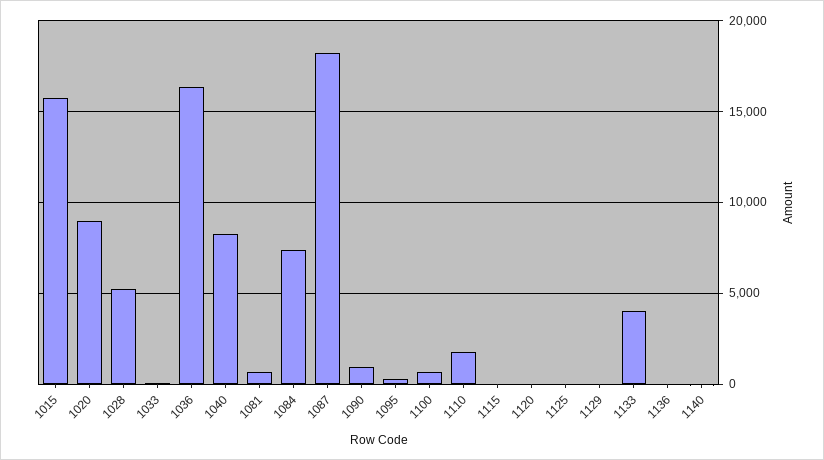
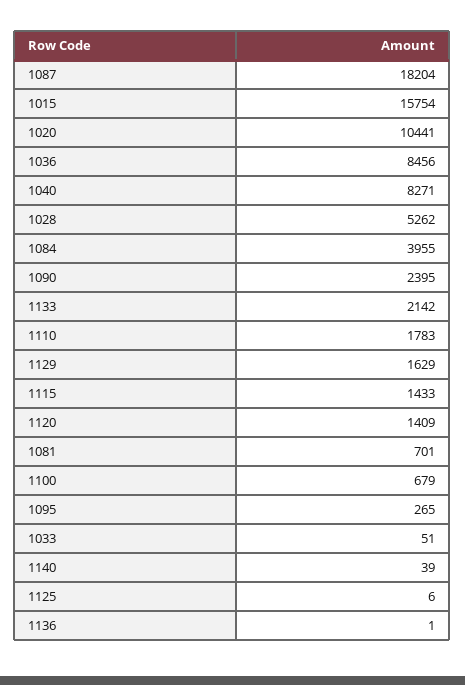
  {
    "1015": 15754,
-   "1020": 9000,
+   "1020": 10441,
    "1028": 5262,
    "1033": 51,
-   "1036": 16500,
+   "1036": 8456,
    "1040": 8271,
    "1081": 701,
-   "1084": 7500,
+   "1084": 3955,
    "1087": 18204,
-   "1090": 1000,
+   "1090": 2395,
    "1095": 265,
    "1100": 679,
    "1110": 1783,
-   "1115": 0,
+   "1115": 1433,
-   "1120": 0,
+   "1120": 1409,
    "1125": 6,
-   "1129": 0,
+   "1129": 1629,
-   "1133": 4000,
+   "1133": 2142,
    "1136": 1,
    "1140": 39
  }

